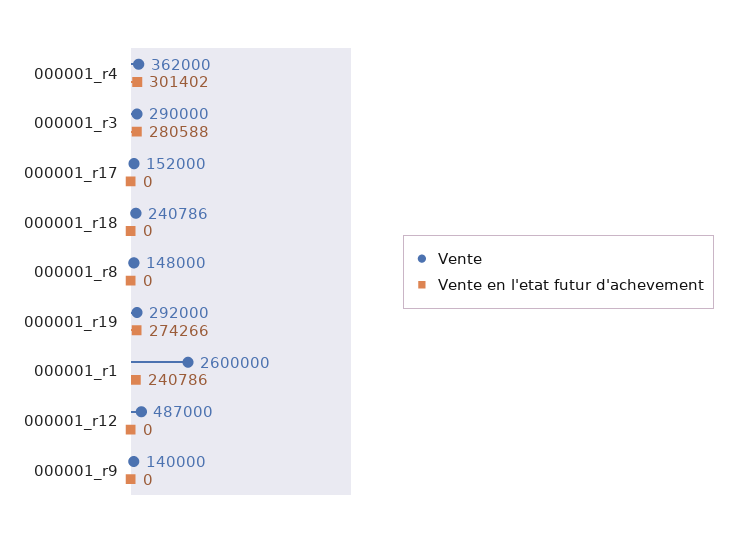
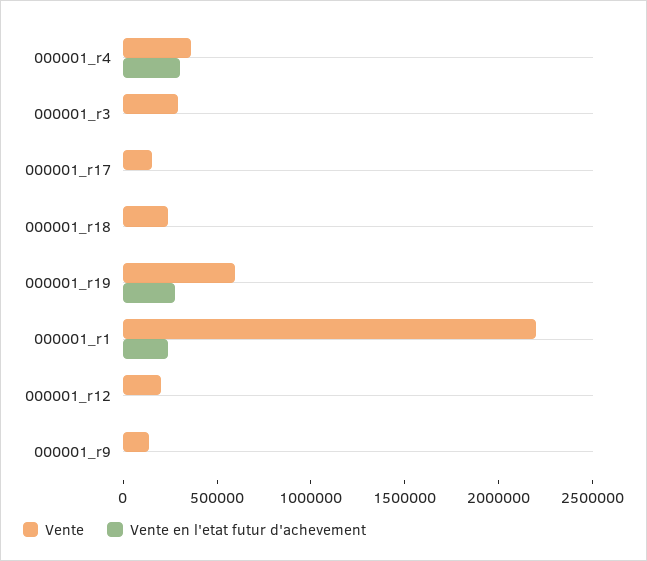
  {
    "Vente": {
      "000001_r4": 362000,
      "000001_r3": 290000,
      "000001_r17": 152000,
      "000001_r18": 240786,
-     "000001_r8": 148000,
-     "000001_r19": 292000,
+     "000001_r19": 600000,
-     "000001_r1": 2600000,
+     "000001_r1": 2200000,
-     "000001_r12": 487000,
+     "000001_r12": 200000,
      "000001_r9": 140000
    },
    "Vente en l'etat futur d'achevement": {
      "000001_r4": 301402,
-     "000001_r3": 280588,
+     "000001_r3": 0,
      "000001_r17": 0,
      "000001_r18": 0,
-     "000001_r8": 0,
      "000001_r19": 274266,
      "000001_r1": 240786,
      "000001_r12": 0,
      "000001_r9": 0
    }
  }

